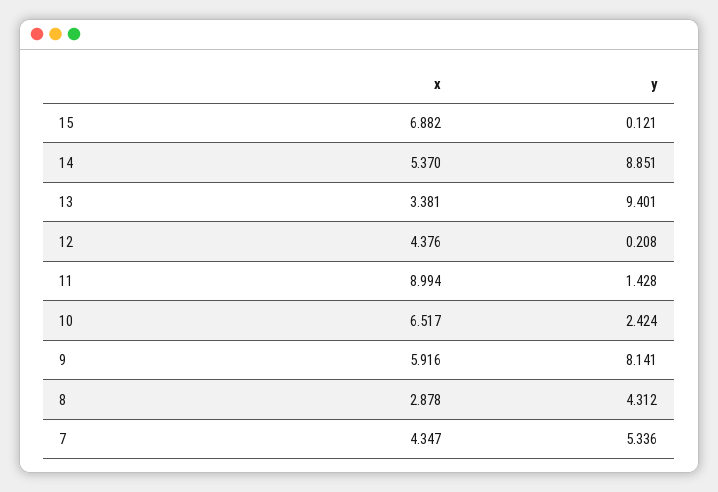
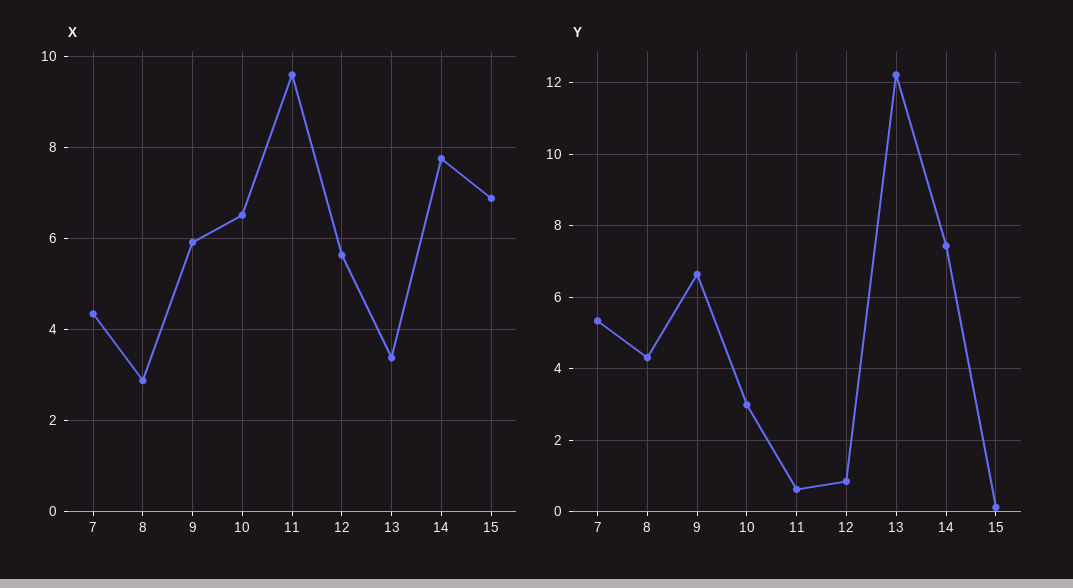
  {
    "x": {
      "15": 6.882,
-     "14": 5.37,
+     "14": 7.8,
      "13": 3.381,
-     "12": 4.376,
+     "12": 5.6,
-     "11": 8.994,
+     "11": 9.6,
      "10": 6.517,
      "9": 5.916,
      "8": 2.878,
      "7": 4.347
    },
    "y": {
      "15": 0.121,
-     "14": 8.851,
+     "14": 7.4,
-     "13": 9.401,
+     "13": 12.2,
-     "12": 0.208,
+     "12": 0.8,
-     "11": 1.428,
+     "11": 0.6,
-     "10": 2.424,
+     "10": 3,
-     "9": 8.141,
+     "9": 6.6,
      "8": 4.312,
      "7": 5.336
    }
  }

